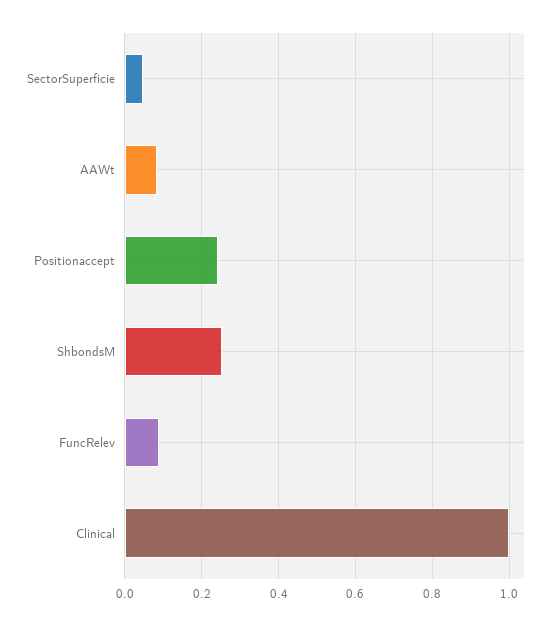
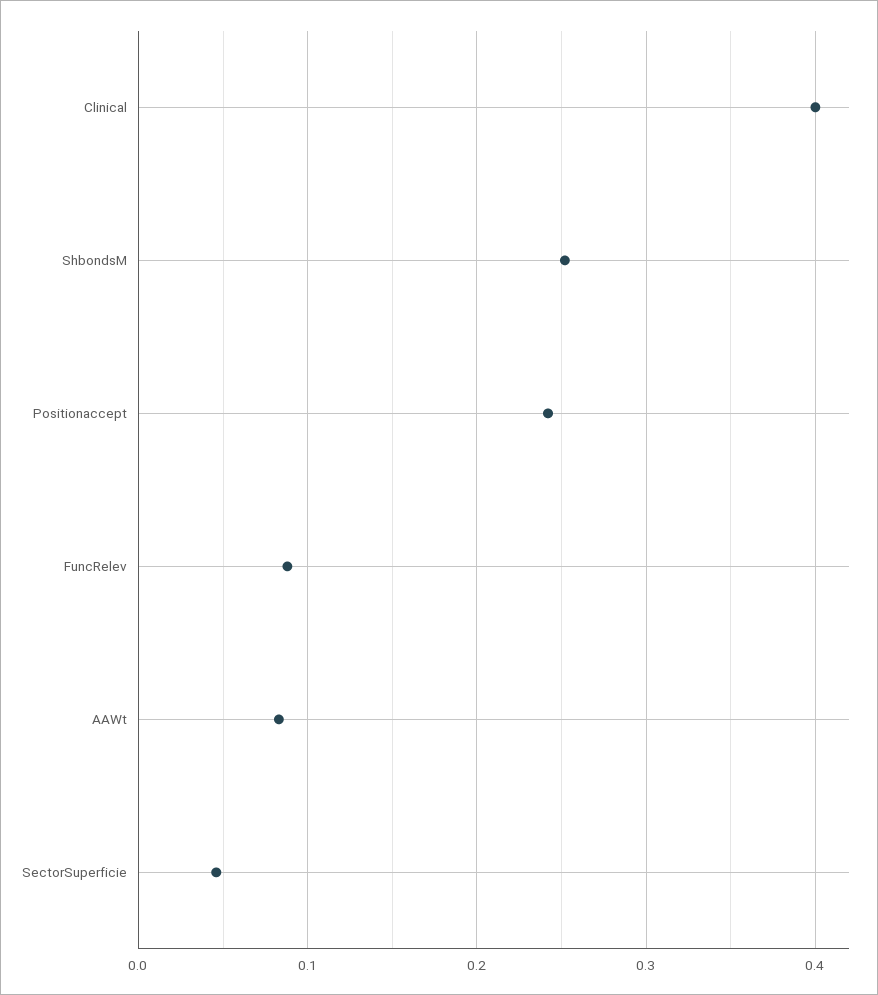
  {
    "SectorSuperficie": 0.05,
    "AAWt": 0.08,
    "Positionaccept": 0.24,
    "ShbondsM": 0.25,
    "FuncRelev": 0.09,
-   "Clinical": 1
+   "Clinical": 0.4
  }

